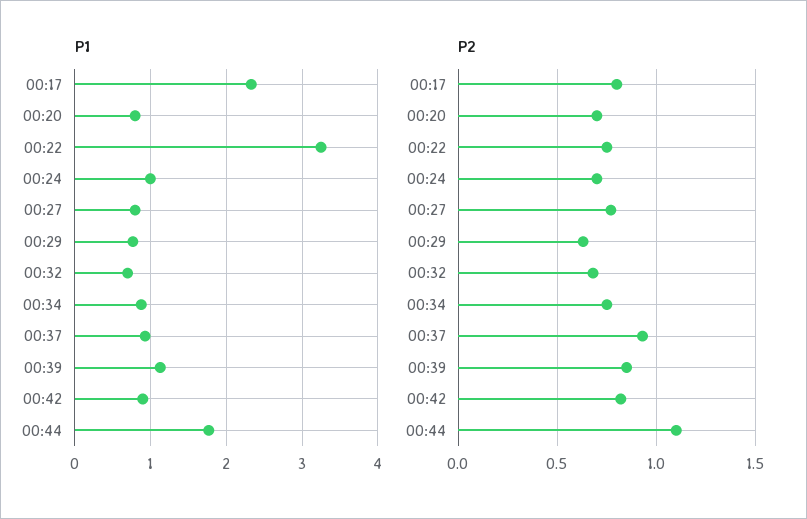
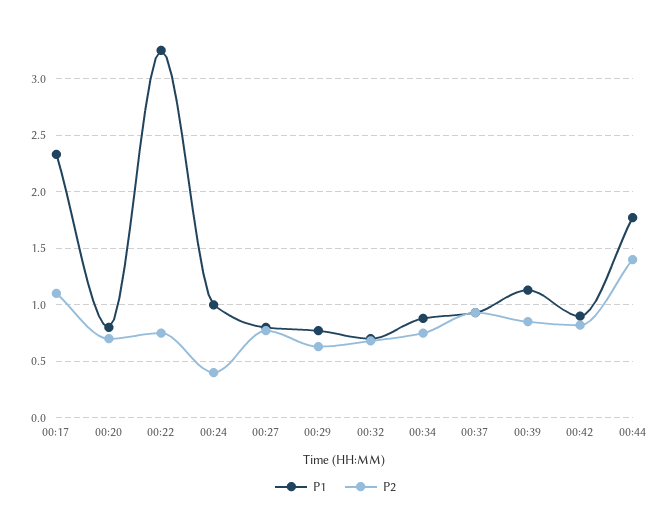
  {
    "P1": {
      "00:17": 2.3,
      "00:20": 0.8,
      "00:22": 3.3,
      "00:24": 1,
      "00:27": 0.8,
      "00:29": 0.8,
      "00:32": 0.7,
      "00:34": 0.9,
      "00:37": 0.9,
      "00:39": 1.1,
      "00:42": 0.9,
      "00:44": 1.8
    },
    "P2": {
-     "00:17": 0.8,
+     "00:17": 1.1,
      "00:20": 0.7,
      "00:22": 0.75,
-     "00:24": 0.7,
+     "00:24": 0.4,
      "00:27": 0.75,
      "00:29": 0.65,
      "00:32": 0.7,
      "00:34": 0.75,
      "00:37": 0.95,
      "00:39": 0.85,
      "00:42": 0.8,
-     "00:44": 1.1
+     "00:44": 1.4
    }
  }

